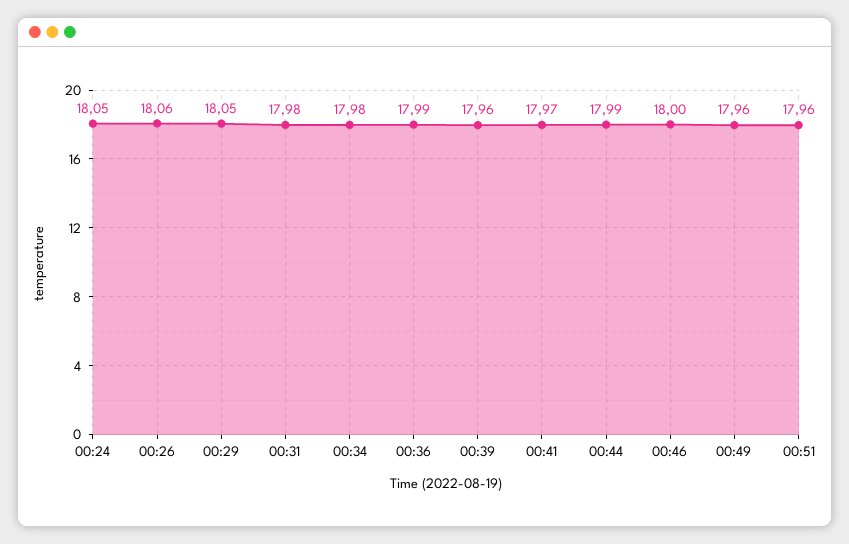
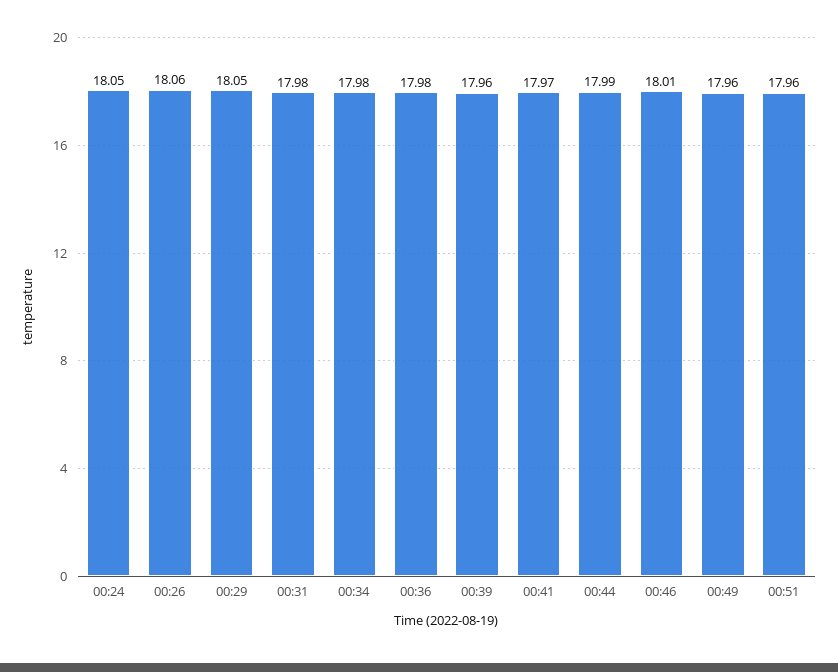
  {
    "00:24": 18.05,
    "00:26": 18.06,
    "00:29": 18.05,
    "00:31": 17.98,
    "00:34": 17.98,
-   "00:36": 17.99,
+   "00:36": 17.98,
    "00:39": 17.96,
    "00:41": 17.97,
    "00:44": 17.99,
-   "00:46": 18,
+   "00:46": 18.01,
    "00:49": 17.96,
    "00:51": 17.96
  }

